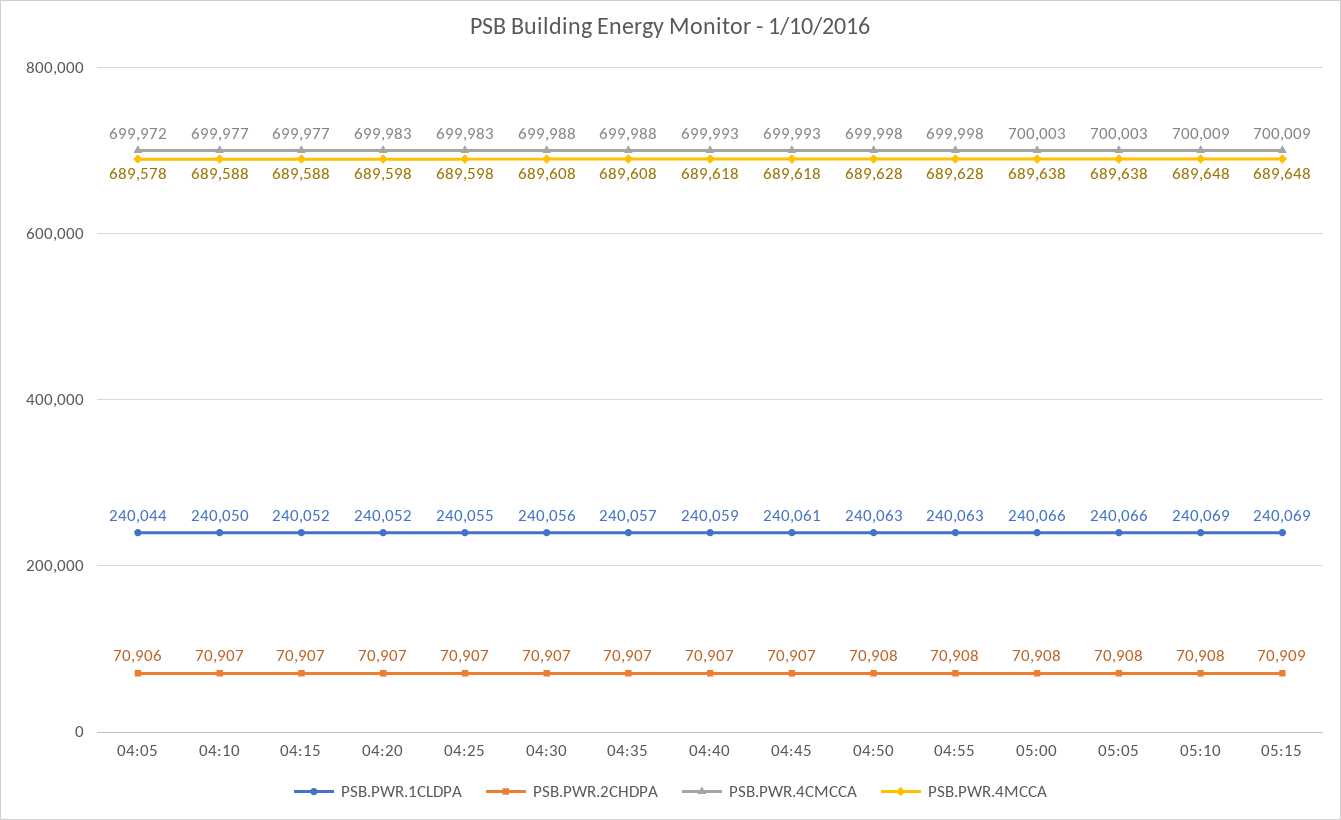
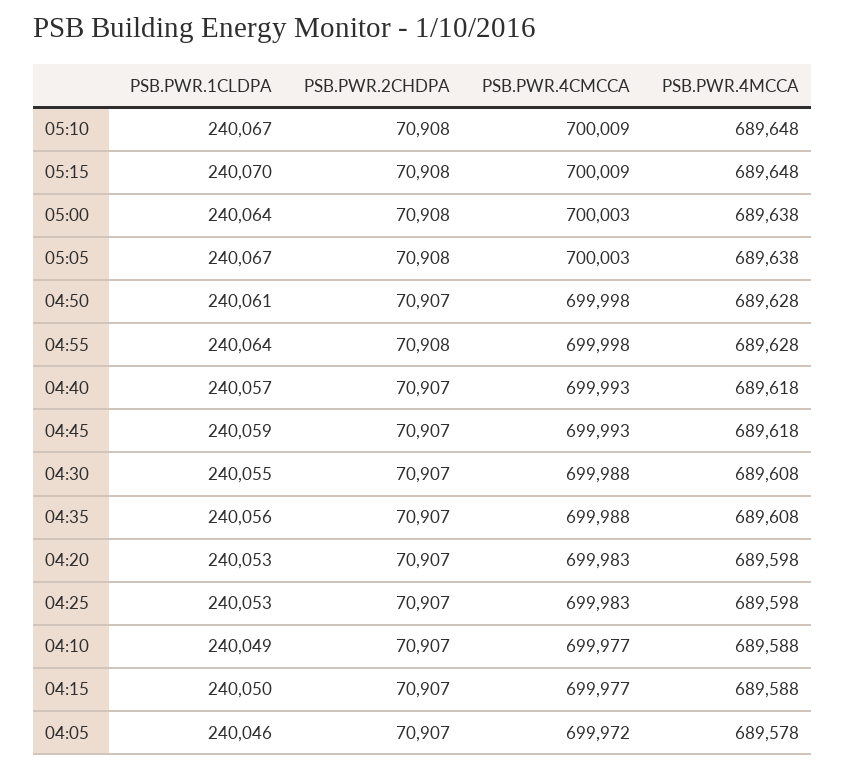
  {
    "PSB.PWR.1CLDPA": {
-     "04:05": 240044,
+     "04:05": 240046,
-     "04:10": 240050,
+     "04:10": 240049,
-     "04:15": 240052,
+     "04:15": 240050,
-     "04:20": 240052,
+     "04:20": 240053,
-     "04:25": 240055,
+     "04:25": 240053,
-     "04:30": 240056,
+     "04:30": 240055,
-     "04:35": 240057,
+     "04:35": 240056,
-     "04:40": 240059,
+     "04:40": 240057,
-     "04:45": 240061,
+     "04:45": 240059,
-     "04:50": 240063,
+     "04:50": 240061,
-     "04:55": 240063,
+     "04:55": 240064,
-     "05:00": 240066,
+     "05:00": 240064,
-     "05:05": 240066,
+     "05:05": 240067,
-     "05:10": 240069,
+     "05:10": 240067,
-     "05:15": 240069
+     "05:15": 240070
    },
    "PSB.PWR.2CHDPA": {
-     "04:05": 70906,
+     "04:05": 70907,
      "04:10": 70907,
      "04:15": 70907,
      "04:20": 70907,
      "04:25": 70907,
      "04:30": 70907,
      "04:35": 70907,
      "04:40": 70907,
      "04:45": 70907,
-     "04:50": 70908,
+     "04:50": 70907,
      "04:55": 70908,
      "05:00": 70908,
      "05:05": 70908,
      "05:10": 70908,
-     "05:15": 70909
+     "05:15": 70908
    },
    "PSB.PWR.4CMCCA": {
      "04:05": 699972,
      "04:10": 699977,
      "04:15": 699977,
      "04:20": 699983,
      "04:25": 699983,
      "04:30": 699988,
      "04:35": 699988,
      "04:40": 699993,
      "04:45": 699993,
      "04:50": 699998,
      "04:55": 699998,
      "05:00": 700003,
      "05:05": 700003,
      "05:10": 700009,
      "05:15": 700009
    },
    "PSB.PWR.4MCCA": {
      "04:05": 689578,
      "04:10": 689588,
      "04:15": 689588,
      "04:20": 689598,
      "04:25": 689598,
      "04:30": 689608,
      "04:35": 689608,
      "04:40": 689618,
      "04:45": 689618,
      "04:50": 689628,
      "04:55": 689628,
      "05:00": 689638,
      "05:05": 689638,
      "05:10": 689648,
      "05:15": 689648
    }
  }

